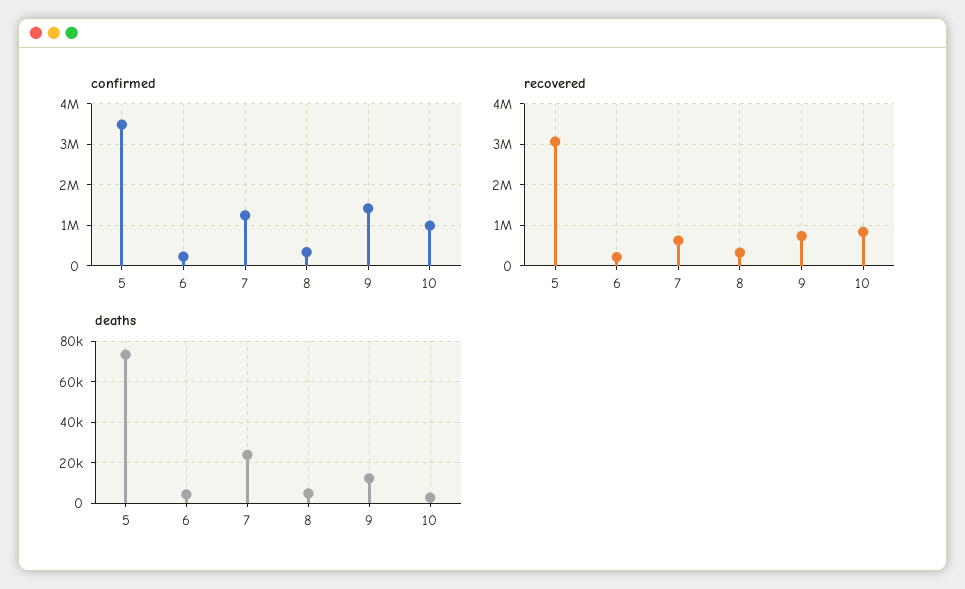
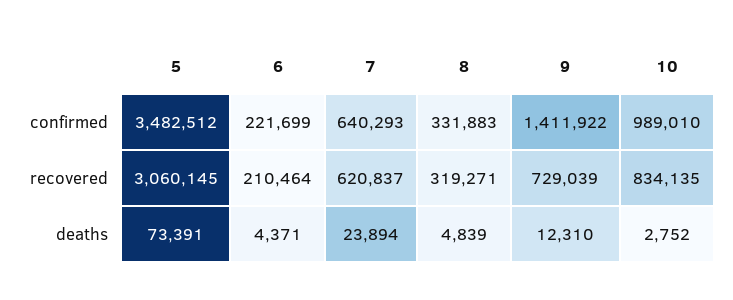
  {
    "confirmed": {
      "5": 3482512,
      "6": 221699,
-     "7": 1200000,
+     "7": 640293,
      "8": 331883,
      "9": 1411922,
      "10": 989010
    },
    "recovered": {
      "5": 3060145,
      "6": 210464,
      "7": 620837,
      "8": 319271,
      "9": 729039,
      "10": 834135
    },
    "deaths": {
      "5": 73391,
      "6": 4371,
      "7": 23894,
      "8": 4839,
      "9": 12310,
      "10": 2752
    }
  }

